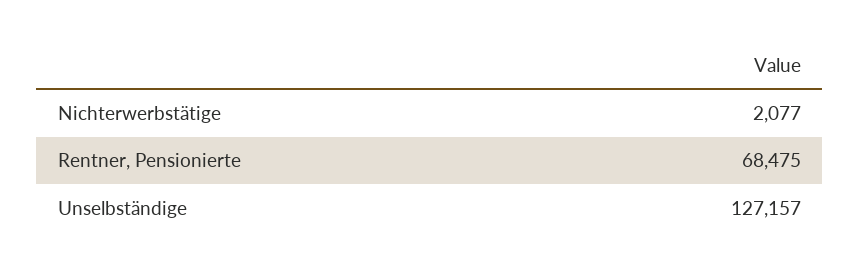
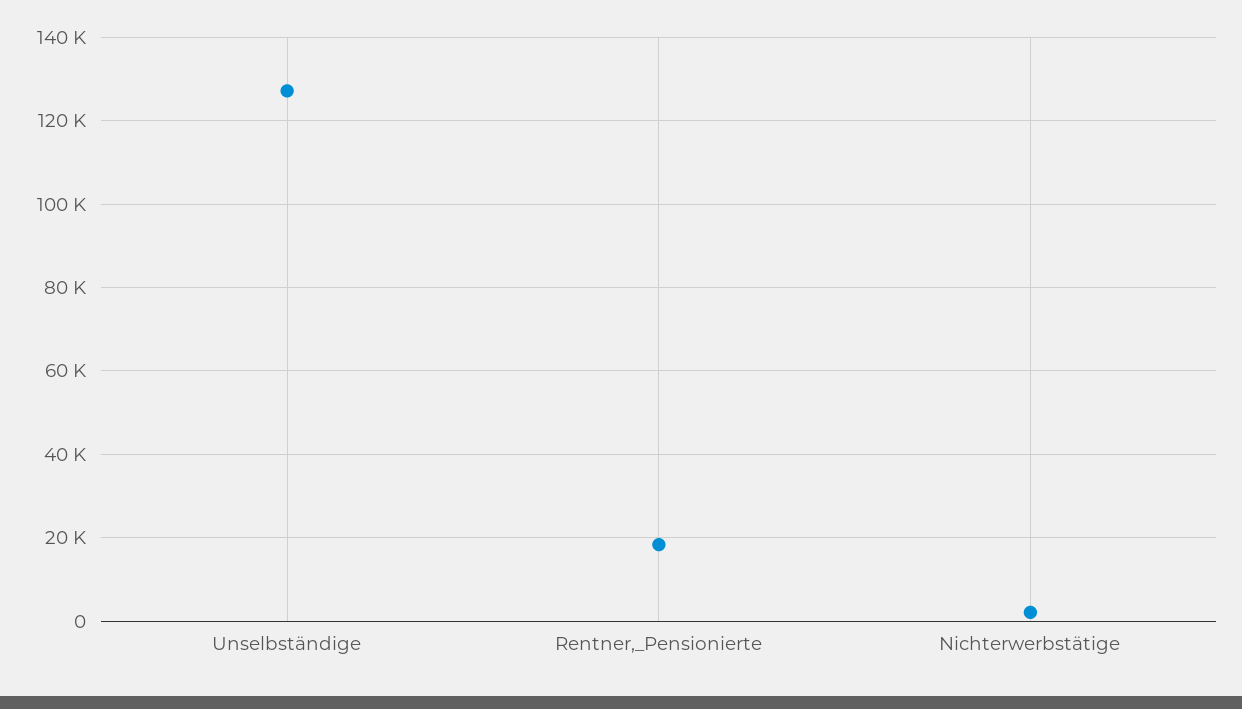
  {
    "Nichterwerbstätige": 2077,
-   "Rentner, Pensionierte": 68475,
+   "Rentner, Pensionierte": 18000,
    "Unselbständige": 127157
  }

